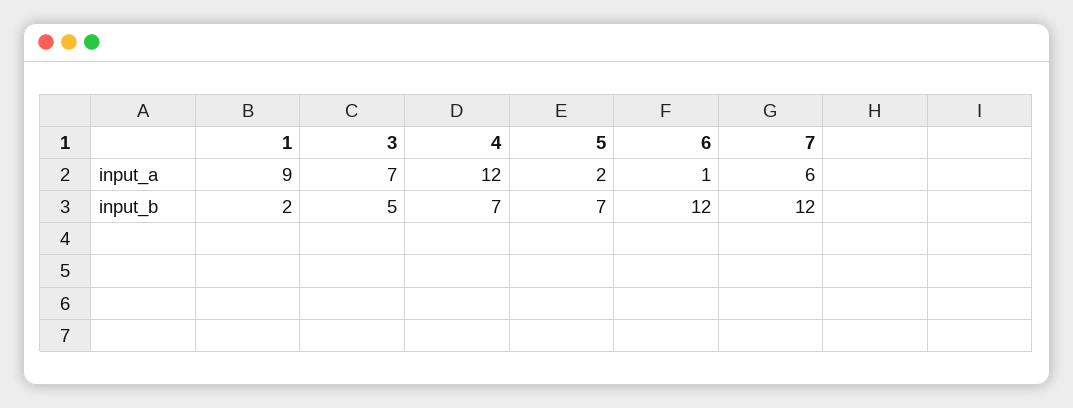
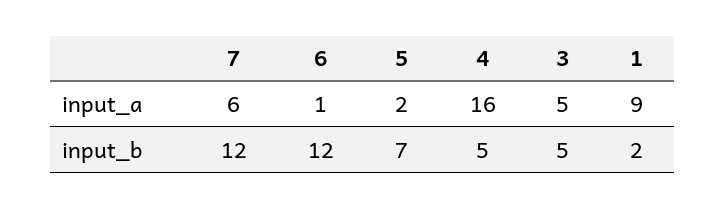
  {
    "1": {
      "input_a": 9,
      "input_b": 2
    },
    "3": {
-     "input_a": 7,
+     "input_a": 5,
      "input_b": 5
    },
    "4": {
-     "input_a": 12,
+     "input_a": 16,
-     "input_b": 7
+     "input_b": 5
    },
    "5": {
      "input_a": 2,
      "input_b": 7
    },
    "6": {
      "input_a": 1,
      "input_b": 12
    },
    "7": {
      "input_a": 6,
      "input_b": 12
    }
  }

